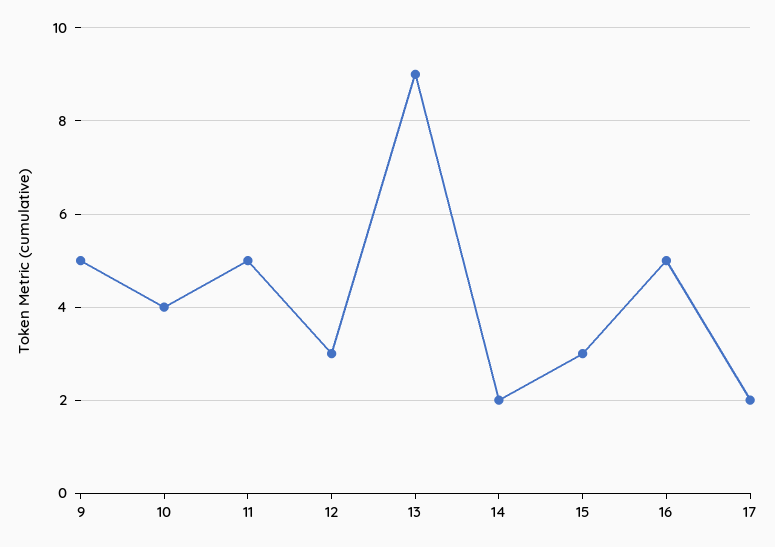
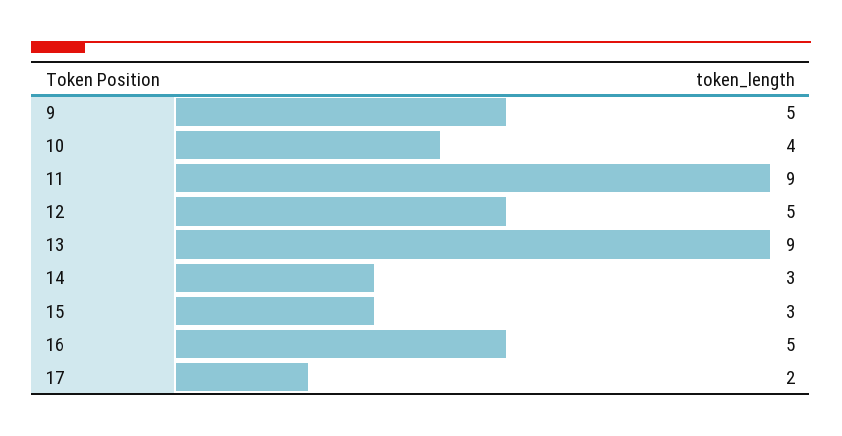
  {
    "9": 5,
    "10": 4,
-   "11": 5,
+   "11": 9,
-   "12": 3,
+   "12": 5,
    "13": 9,
-   "14": 2,
+   "14": 3,
    "15": 3,
    "16": 5,
    "17": 2
  }

